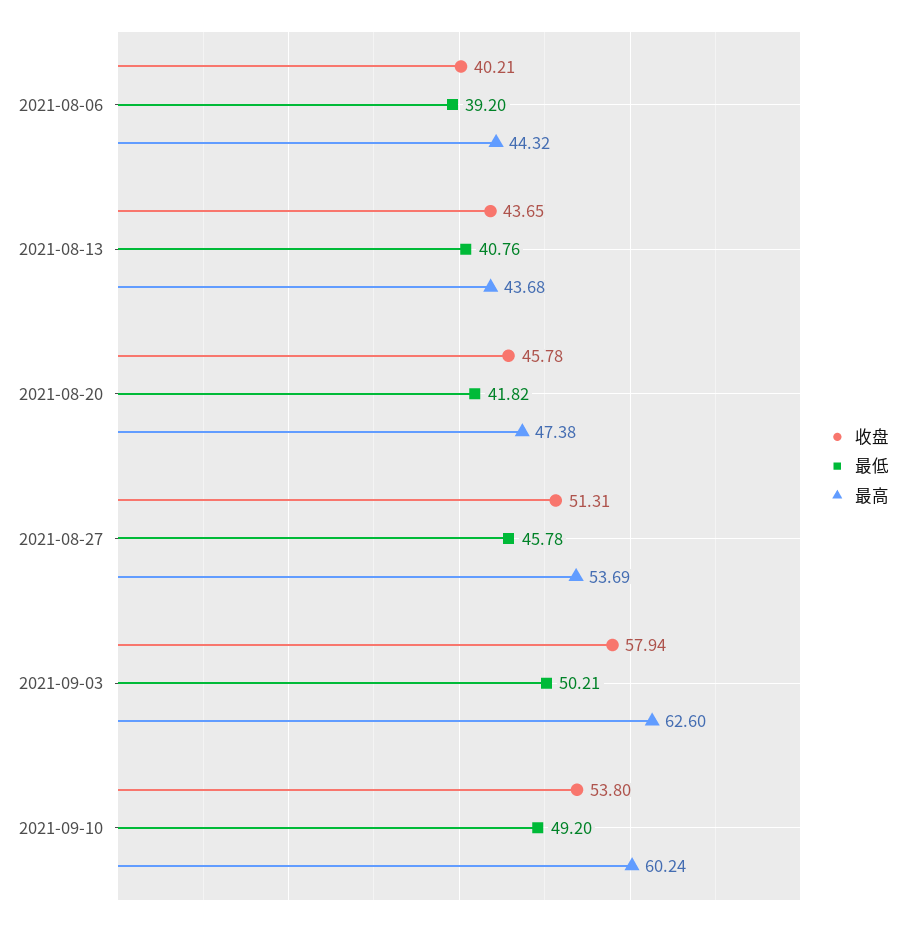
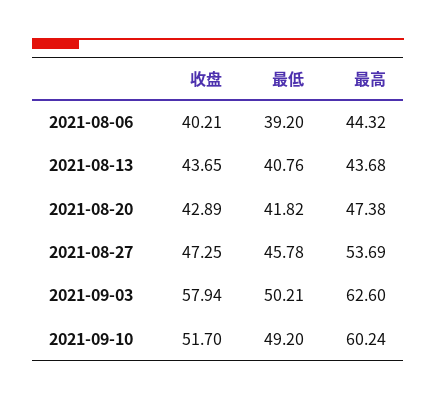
  {
    "收盘": {
      "2021-08-06": 40.21,
      "2021-08-13": 43.65,
-     "2021-08-20": 45.78,
+     "2021-08-20": 42.89,
-     "2021-08-27": 51.31,
+     "2021-08-27": 47.25,
      "2021-09-03": 57.94,
-     "2021-09-10": 53.8
+     "2021-09-10": 51.7
    },
    "最低": {
      "2021-08-06": 39.2,
      "2021-08-13": 40.76,
      "2021-08-20": 41.82,
      "2021-08-27": 45.78,
      "2021-09-03": 50.21,
      "2021-09-10": 49.2
    },
    "最高": {
      "2021-08-06": 44.32,
      "2021-08-13": 43.68,
      "2021-08-20": 47.38,
      "2021-08-27": 53.69,
      "2021-09-03": 62.6,
      "2021-09-10": 60.24
    }
  }

